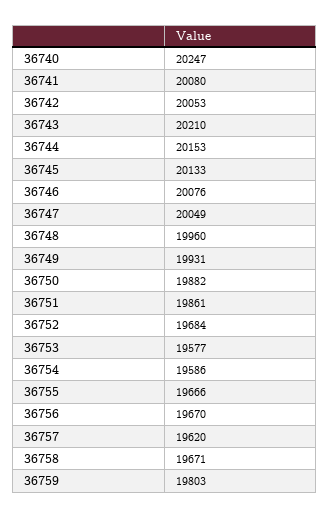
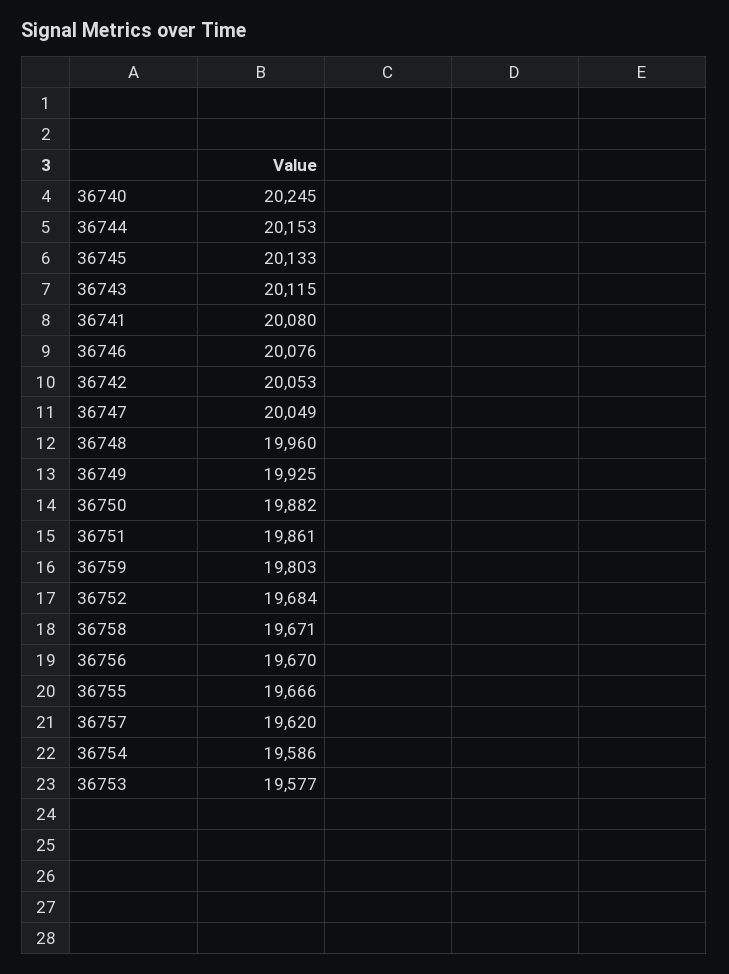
  {
-   "36740": 20247,
+   "36740": 20245,
    "36741": 20080,
    "36742": 20053,
-   "36743": 20210,
+   "36743": 20115,
    "36744": 20153,
    "36745": 20133,
    "36746": 20076,
    "36747": 20049,
    "36748": 19960,
-   "36749": 19931,
+   "36749": 19925,
    "36750": 19882,
    "36751": 19861,
    "36752": 19684,
    "36753": 19577,
    "36754": 19586,
    "36755": 19666,
    "36756": 19670,
    "36757": 19620,
    "36758": 19671,
    "36759": 19803
  }

